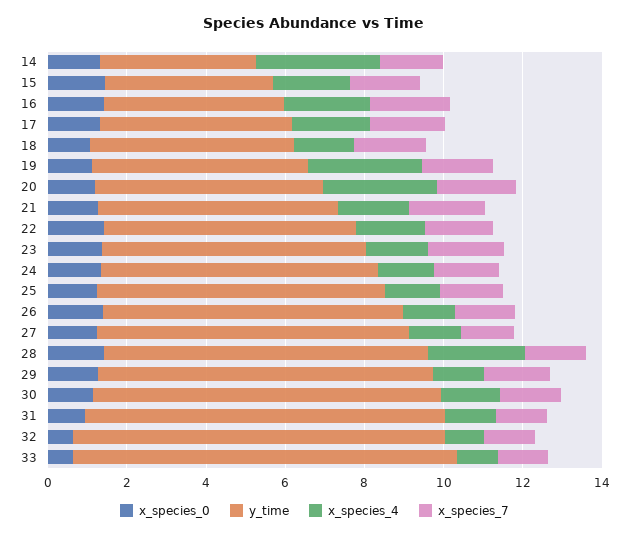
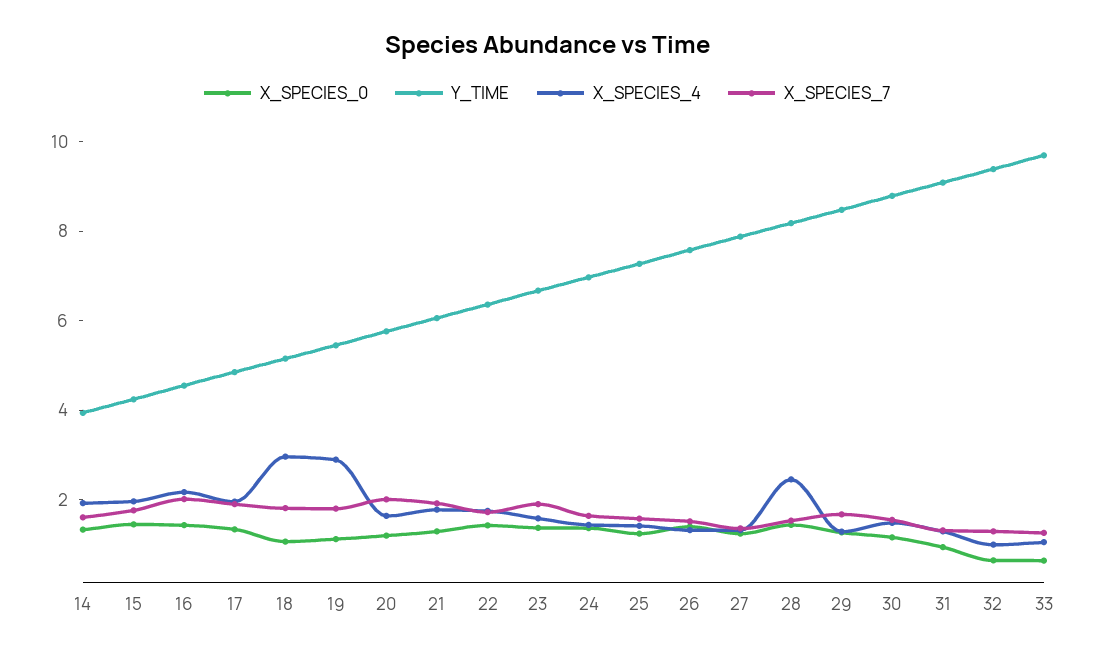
  {
    "x_species_0": {
      "14": 1.5,
      "15": 1.5,
      "16": 1.5,
      "17": 1.5,
      "18": 1,
      "19": 1,
      "20": 1,
      "21": 1.5,
      "22": 1.5,
      "23": 1.5,
      "24": 1.5,
      "25": 1,
      "26": 1.5,
      "27": 1,
      "28": 1.5,
      "29": 1.5,
      "30": 1,
      "31": 1,
      "32": 0.5,
      "33": 0.5
    },
    "y_time": {
      "14": 4,
      "15": 4,
      "16": 4.5,
      "17": 5,
      "18": 5,
      "19": 5.5,
      "20": 6,
      "21": 6,
      "22": 6.5,
      "23": 6.5,
      "24": 7,
      "25": 7.5,
      "26": 7.5,
      "27": 8,
      "28": 8,
      "29": 8.5,
      "30": 9,
      "31": 9,
      "32": 9.5,
      "33": 9.5
    },
    "x_species_4": {
-     "14": 3,
+     "14": 2,
      "15": 2,
      "16": 2,
      "17": 2,
-     "18": 1.5,
+     "18": 3,
      "19": 3,
-     "20": 3,
+     "20": 1.5,
      "21": 2,
      "22": 1.5,
      "23": 1.5,
      "24": 1.5,
      "25": 1.5,
      "26": 1.5,
      "27": 1.5,
      "28": 2.5,
      "29": 1.5,
      "30": 1.5,
      "31": 1.5,
      "32": 1,
      "33": 1
    },
    "x_species_7": {
      "14": 1.5,
      "15": 2,
      "16": 2,
      "17": 2,
      "18": 2,
      "19": 2,
      "20": 2,
      "21": 2,
      "22": 1.5,
      "23": 2,
      "24": 1.5,
      "25": 1.5,
      "26": 1.5,
      "27": 1.5,
      "28": 1.5,
      "29": 1.5,
      "30": 1.5,
      "31": 1.5,
      "32": 1.5,
      "33": 1.5
    }
  }

